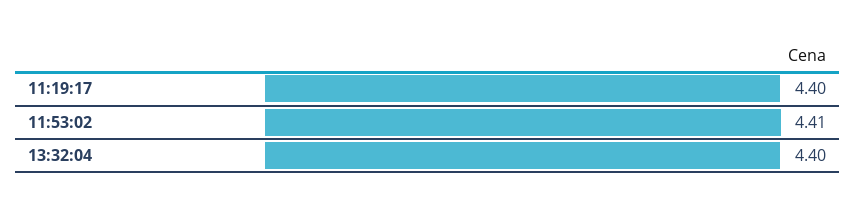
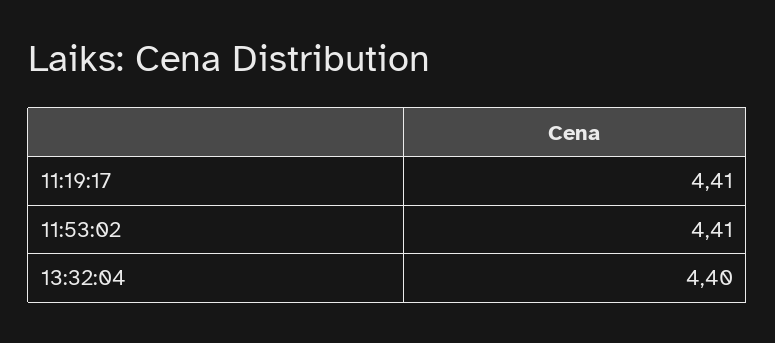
  {
-   "11:19:17": 4.4,
+   "11:19:17": 4.41,
    "11:53:02": 4.41,
    "13:32:04": 4.4
  }

